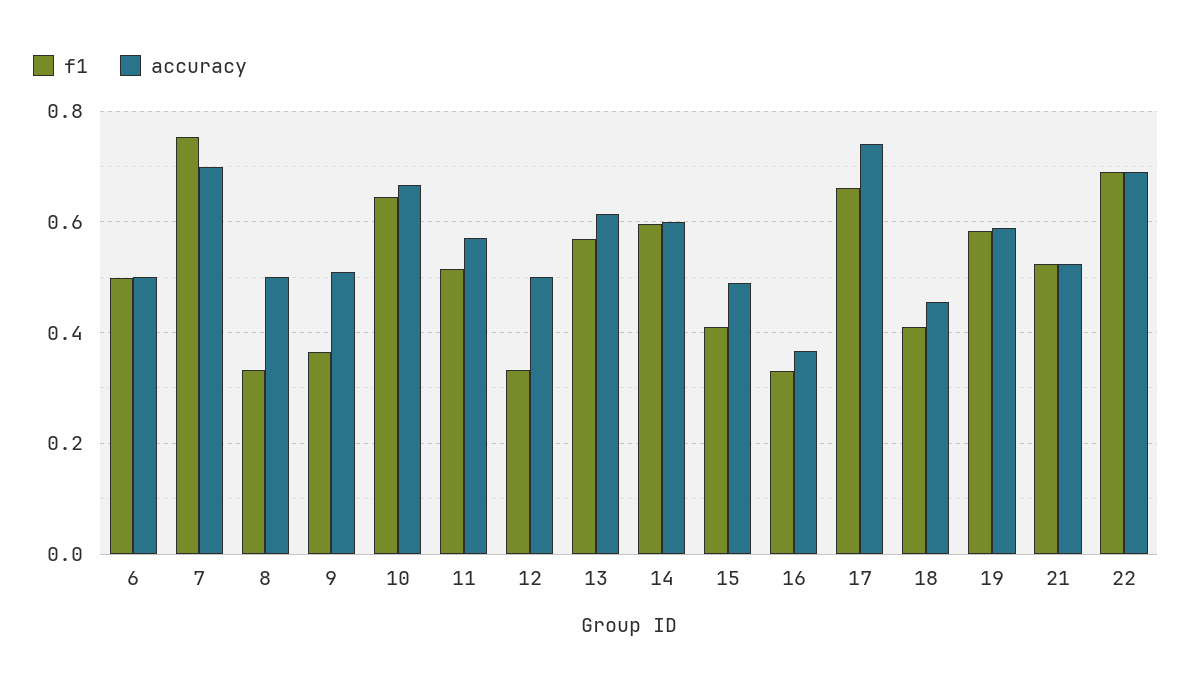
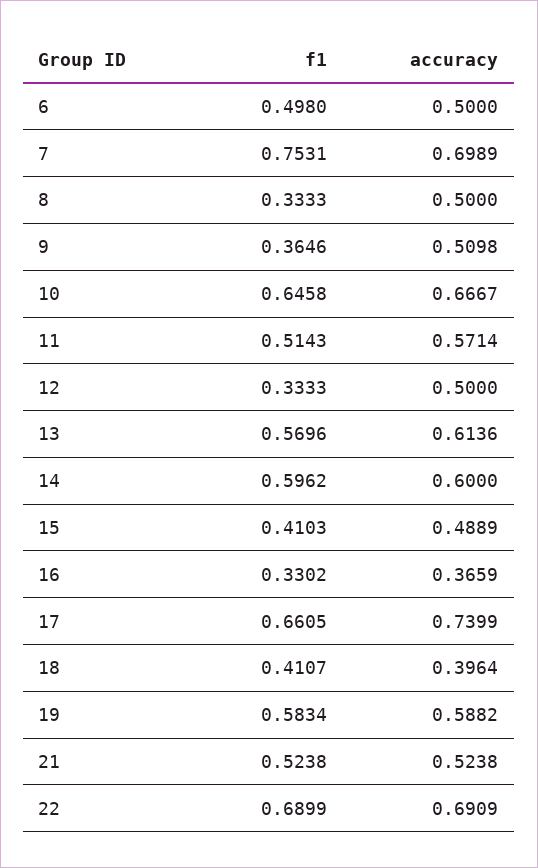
  {
    "f1": {
      "6": 0.498,
      "7": 0.7531,
      "8": 0.3333,
      "9": 0.3646,
      "10": 0.6458,
      "11": 0.5143,
      "12": 0.3333,
      "13": 0.5696,
      "14": 0.5962,
      "15": 0.4103,
      "16": 0.3302,
      "17": 0.6605,
      "18": 0.4107,
      "19": 0.5834,
      "21": 0.5238,
      "22": 0.6899
    },
    "accuracy": {
      "6": 0.5,
      "7": 0.6989,
      "8": 0.5,
      "9": 0.5098,
      "10": 0.6667,
      "11": 0.5714,
      "12": 0.5,
      "13": 0.6136,
      "14": 0.6,
      "15": 0.4889,
      "16": 0.3659,
      "17": 0.7399,
-     "18": 0.46,
+     "18": 0.3964,
      "19": 0.5882,
      "21": 0.5238,
      "22": 0.6909
    }
  }

